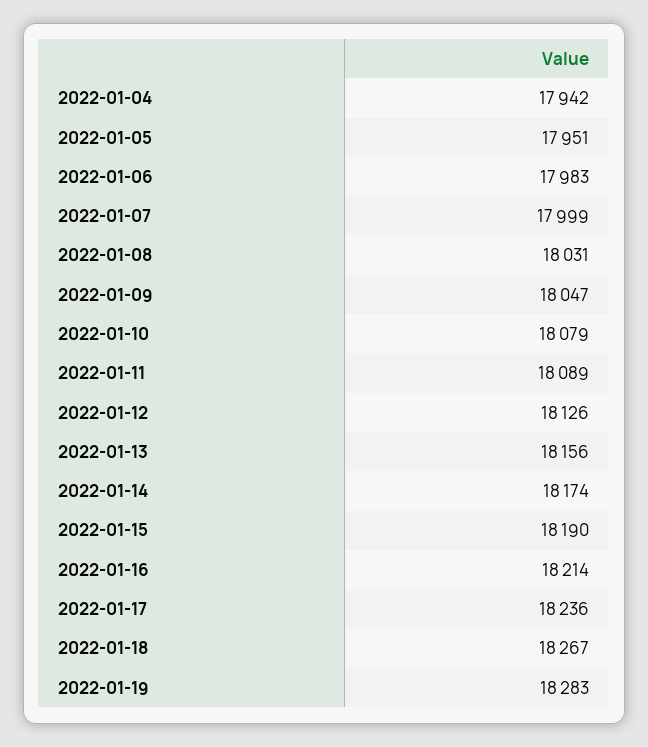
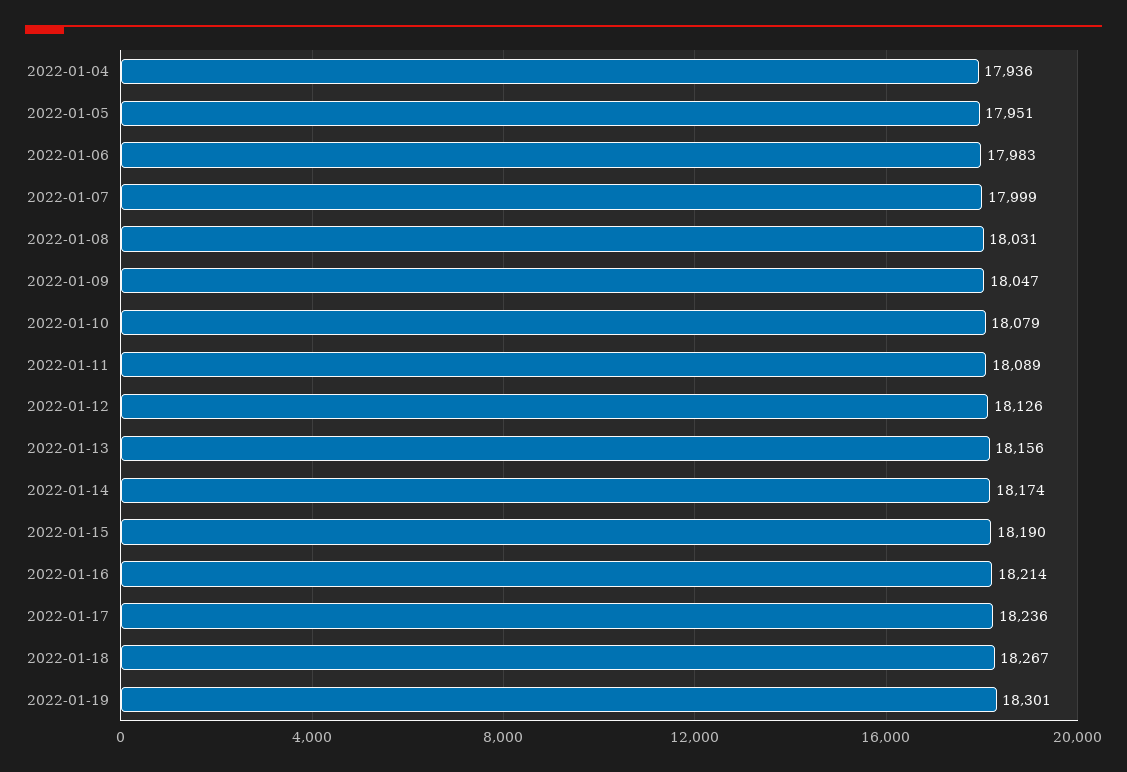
  {
-   "2022-01-04": 17942,
+   "2022-01-04": 17936,
    "2022-01-05": 17951,
    "2022-01-06": 17983,
    "2022-01-07": 17999,
    "2022-01-08": 18031,
    "2022-01-09": 18047,
    "2022-01-10": 18079,
    "2022-01-11": 18089,
    "2022-01-12": 18126,
    "2022-01-13": 18156,
    "2022-01-14": 18174,
    "2022-01-15": 18190,
    "2022-01-16": 18214,
    "2022-01-17": 18236,
    "2022-01-18": 18267,
-   "2022-01-19": 18283
+   "2022-01-19": 18301
  }

